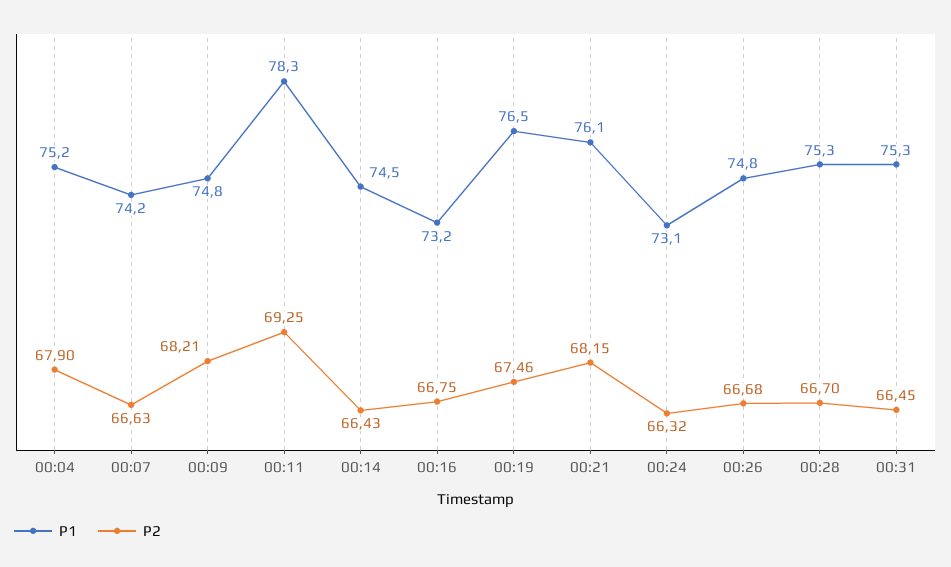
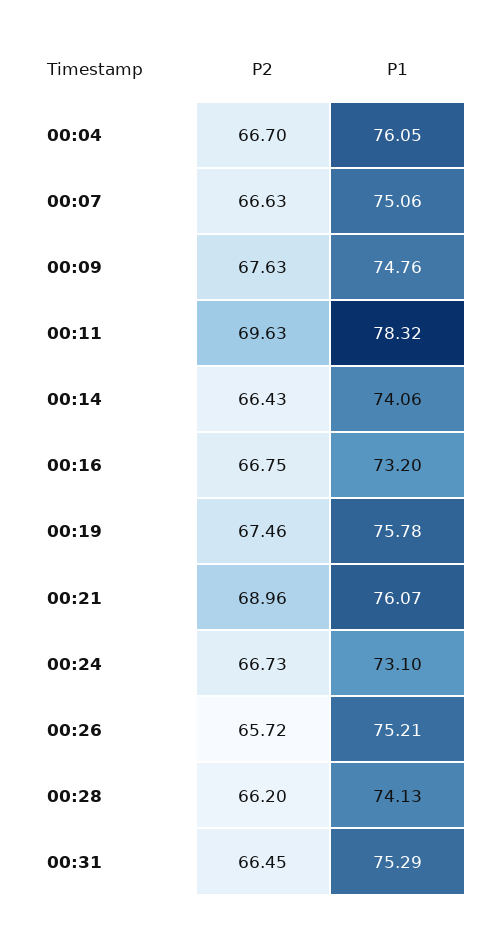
  {
    "P1": {
-     "00:04": 75.2,
+     "00:04": 76.05,
-     "00:07": 74.2,
+     "00:07": 75.06,
      "00:09": 74.76,
      "00:11": 78.32,
-     "00:14": 74.5,
+     "00:14": 74.06,
      "00:16": 73.2,
-     "00:19": 76.5,
+     "00:19": 75.78,
      "00:21": 76.07,
      "00:24": 73.1,
-     "00:26": 74.8,
+     "00:26": 75.21,
-     "00:28": 75.3,
+     "00:28": 74.13,
      "00:31": 75.29
    },
    "P2": {
-     "00:04": 67.9,
+     "00:04": 66.7,
      "00:07": 66.63,
-     "00:09": 68.21,
+     "00:09": 67.63,
-     "00:11": 69.25,
+     "00:11": 69.63,
      "00:14": 66.43,
      "00:16": 66.75,
      "00:19": 67.46,
-     "00:21": 68.15,
+     "00:21": 68.96,
-     "00:24": 66.32,
+     "00:24": 66.73,
-     "00:26": 66.68,
+     "00:26": 65.72,
-     "00:28": 66.7,
+     "00:28": 66.2,
      "00:31": 66.45
    }
  }

